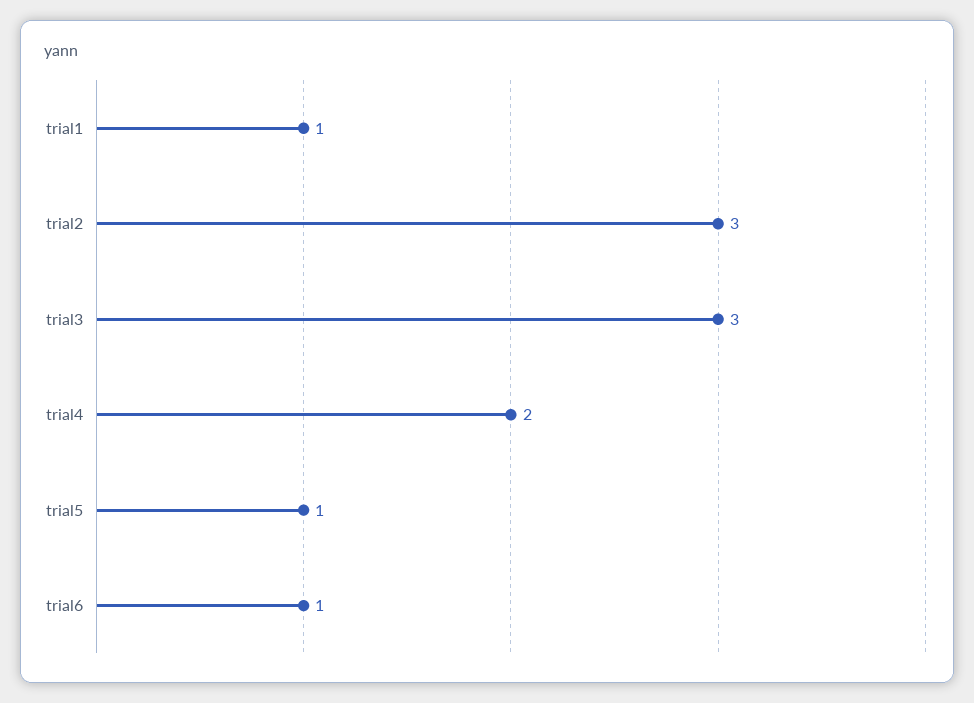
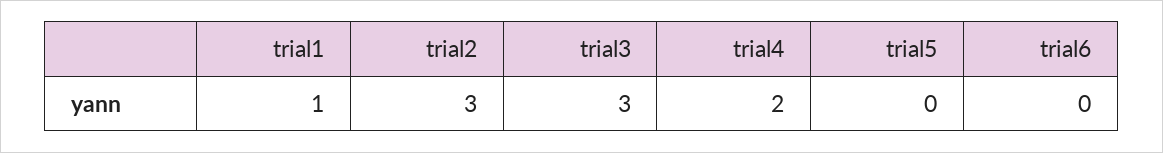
  {
    "trial1": 1,
    "trial2": 3,
    "trial3": 3,
    "trial4": 2,
-   "trial5": 1,
+   "trial5": 0,
-   "trial6": 1
+   "trial6": 0
  }

